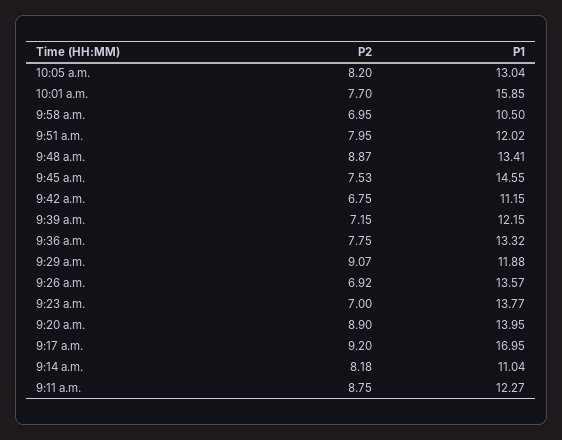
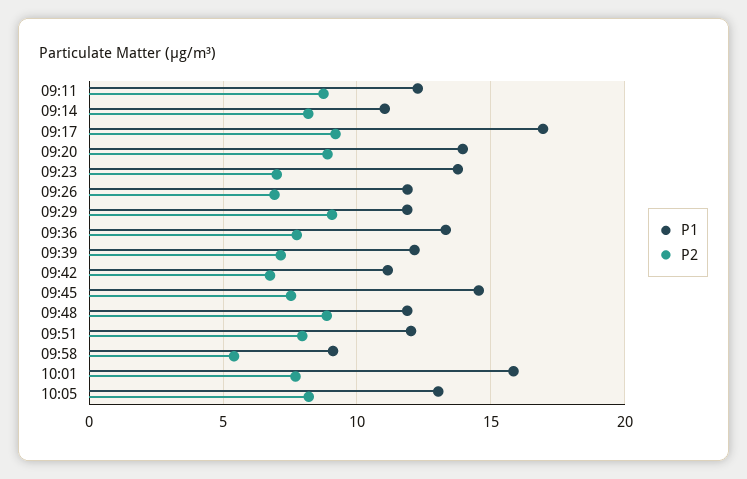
  {
    "P2": {
      "10:05 a.m.": 8.2,
      "10:01 a.m.": 7.7,
-     "9:58 a.m.": 6.95,
+     "9:58 a.m.": 5.5,
      "9:51 a.m.": 7.95,
      "9:48 a.m.": 8.87,
      "9:45 a.m.": 7.53,
      "9:42 a.m.": 6.75,
      "9:39 a.m.": 7.15,
      "9:36 a.m.": 7.75,
      "9:29 a.m.": 9.07,
      "9:26 a.m.": 6.92,
      "9:23 a.m.": 7,
      "9:20 a.m.": 8.9,
      "9:17 a.m.": 9.2,
      "9:14 a.m.": 8.18,
      "9:11 a.m.": 8.75
    },
    "P1": {
      "10:05 a.m.": 13.04,
      "10:01 a.m.": 15.85,
-     "9:58 a.m.": 10.5,
+     "9:58 a.m.": 9,
      "9:51 a.m.": 12.02,
-     "9:48 a.m.": 13.41,
+     "9:48 a.m.": 12,
      "9:45 a.m.": 14.55,
      "9:42 a.m.": 11.15,
      "9:39 a.m.": 12.15,
      "9:36 a.m.": 13.32,
      "9:29 a.m.": 11.88,
-     "9:26 a.m.": 13.57,
+     "9:26 a.m.": 12,
      "9:23 a.m.": 13.77,
      "9:20 a.m.": 13.95,
      "9:17 a.m.": 16.95,
      "9:14 a.m.": 11.04,
      "9:11 a.m.": 12.27
    }
  }

